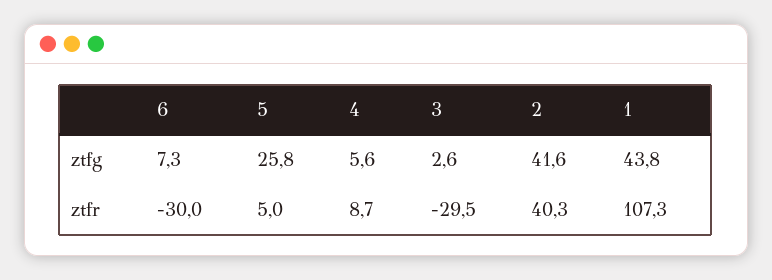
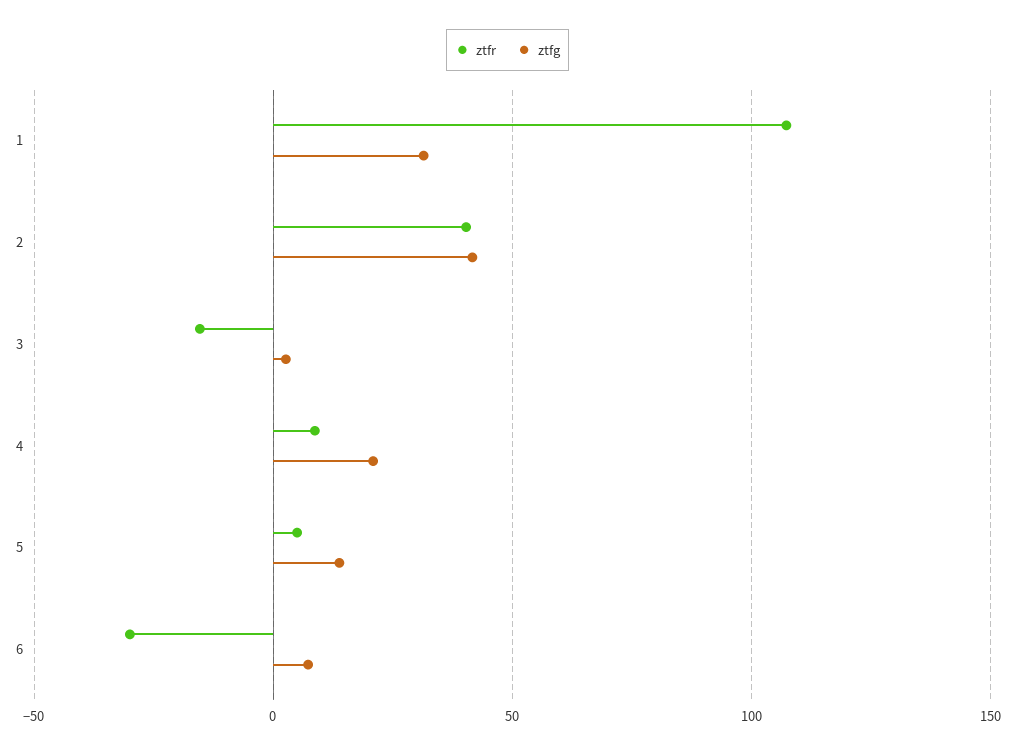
  {
    "ztfg": {
      "6": 7.3,
-     "5": 25.8,
+     "5": 15,
-     "4": 5.6,
+     "4": 20,
      "3": 2.6,
      "2": 41.6,
-     "1": 43.8
+     "1": 30
    },
    "ztfr": {
      "6": -30,
      "5": 5,
      "4": 8.7,
-     "3": -29.5,
+     "3": -15,
      "2": 40.3,
      "1": 107.3
    }
  }

